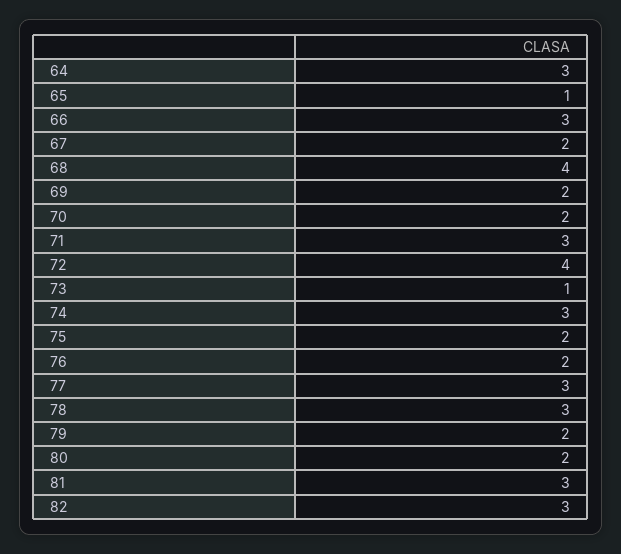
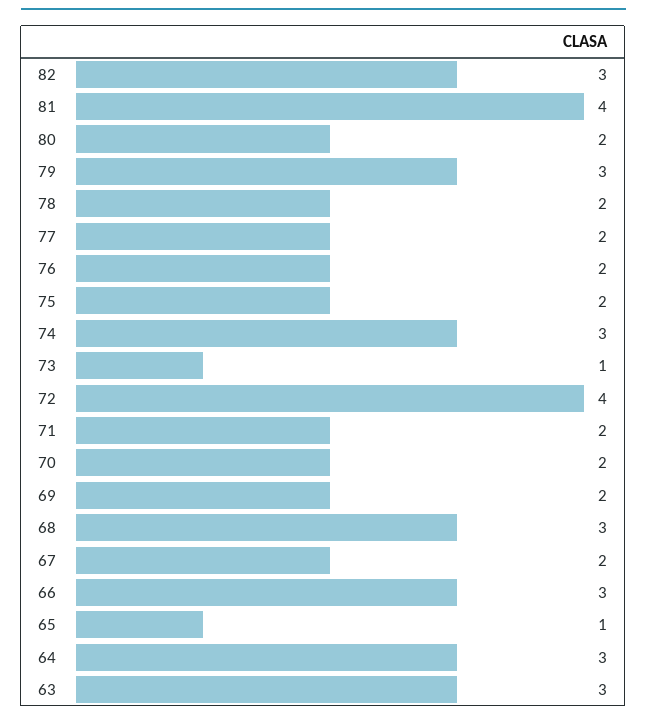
  {
    "64": 3,
    "65": 1,
    "66": 3,
    "67": 2,
-   "68": 4,
+   "68": 3,
    "69": 2,
    "70": 2,
-   "71": 3,
+   "71": 2,
    "72": 4,
    "73": 1,
    "74": 3,
    "75": 2,
    "76": 2,
-   "77": 3,
+   "77": 2,
-   "78": 3,
+   "78": 2,
-   "79": 2,
+   "79": 3,
    "80": 2,
-   "81": 3,
+   "81": 4,
-   "82": 3
+   "82": 3,
+   "63": 3
  }

